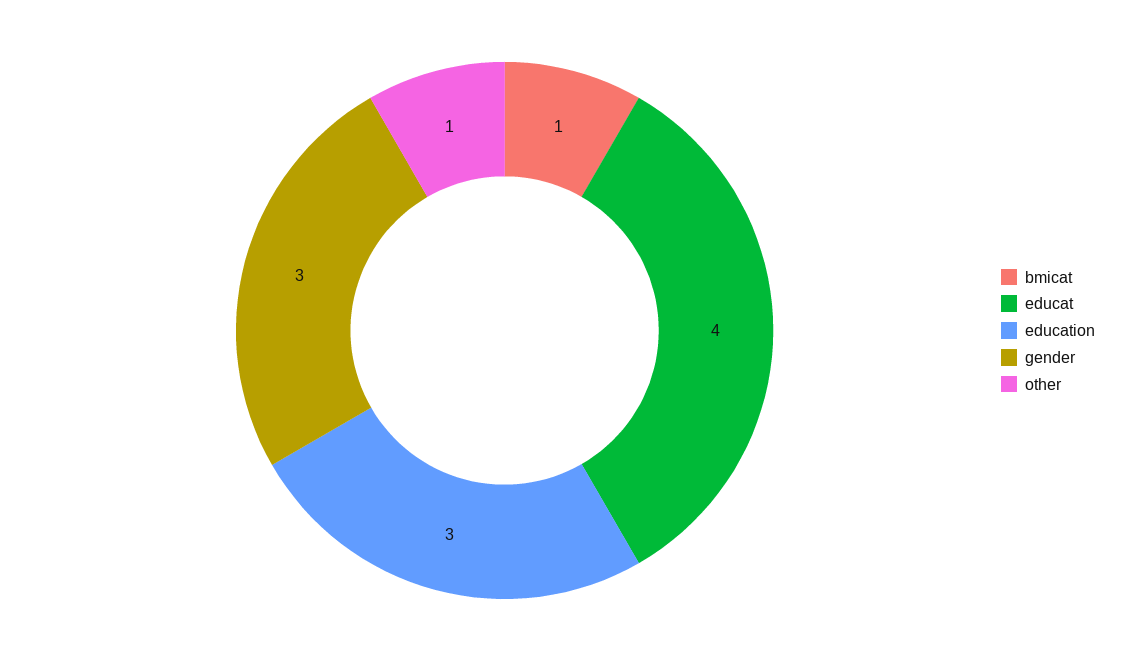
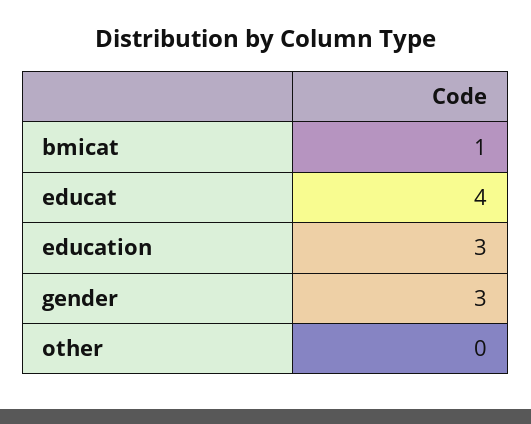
  {
    "bmicat": 1,
    "educat": 4,
    "education": 3,
    "gender": 3,
-   "other": 1
+   "other": 0
  }

